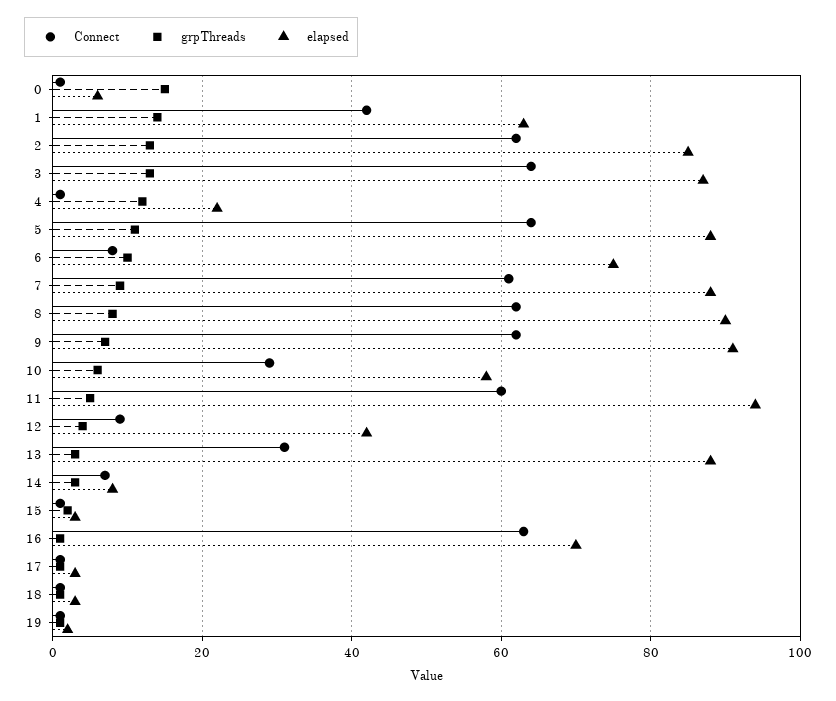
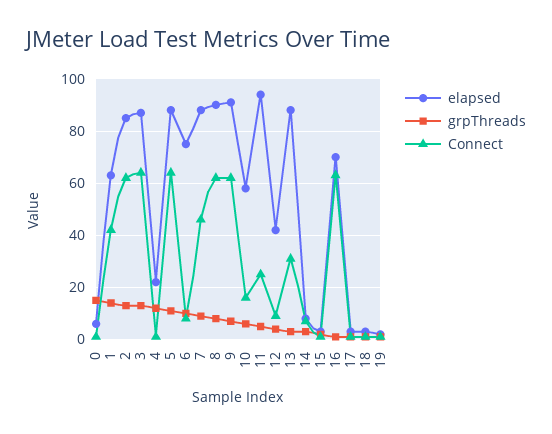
  {
    "Connect": {
      "0": 0,
      "1": 40,
      "2": 60,
      "3": 65,
      "4": 0,
      "5": 65,
      "6": 10,
-     "7": 60,
+     "7": 45,
      "8": 60,
      "9": 60,
-     "10": 30,
+     "10": 15,
-     "11": 60,
+     "11": 25,
      "12": 10,
      "13": 30,
      "14": 5,
      "15": 0,
      "16": 65,
      "17": 0,
      "18": 0,
      "19": 0
    },
    "grpThreads": {
      "0": 15,
      "1": 15,
      "2": 15,
      "3": 15,
      "4": 10,
      "5": 10,
      "6": 10,
      "7": 10,
      "8": 10,
      "9": 5,
      "10": 5,
      "11": 5,
      "12": 5,
      "13": 5,
      "14": 5,
      "15": 0,
      "16": 0,
      "17": 0,
      "18": 0,
      "19": 0
    },
    "elapsed": {
      "0": 5,
      "1": 65,
      "2": 85,
      "3": 85,
      "4": 20,
      "5": 90,
      "6": 75,
      "7": 90,
      "8": 90,
      "9": 90,
      "10": 60,
      "11": 95,
      "12": 40,
      "13": 90,
      "14": 10,
      "15": 5,
      "16": 70,
      "17": 5,
      "18": 5,
      "19": 0
    }
  }

